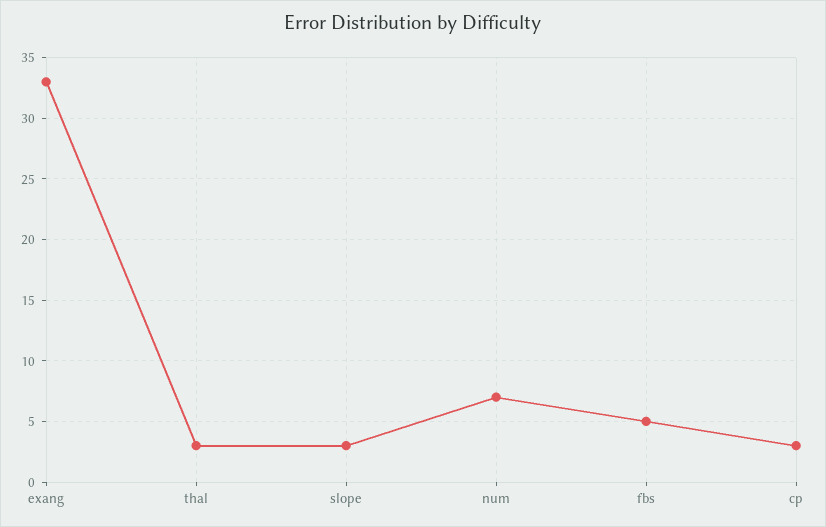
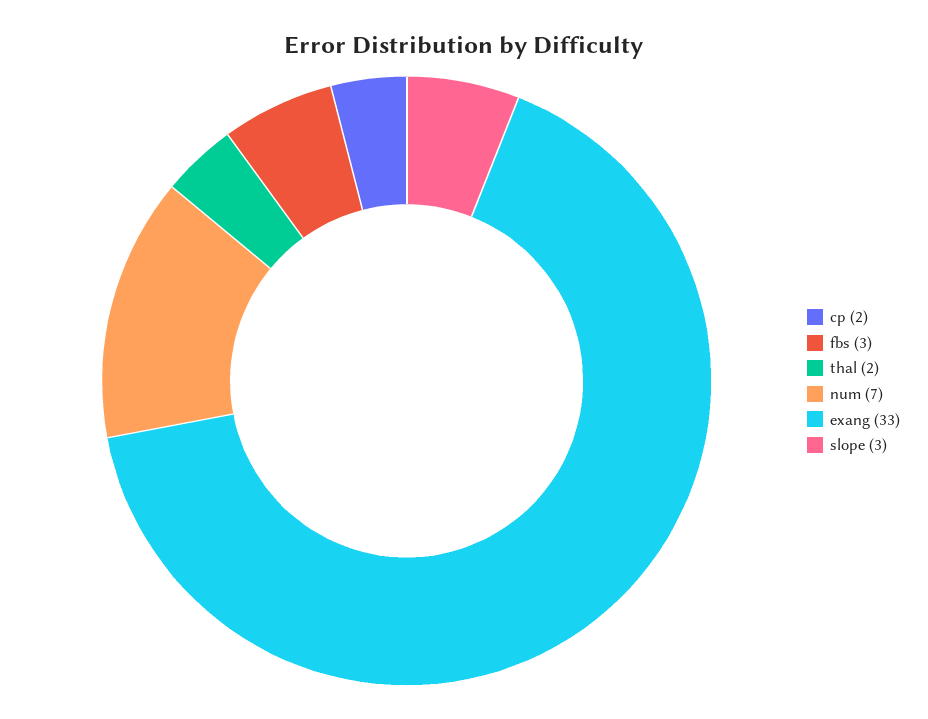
  {
    "exang": 33,
-   "thal": 3,
+   "thal": 2,
    "slope": 3,
    "num": 7,
-   "fbs": 5,
+   "fbs": 3,
-   "cp": 3
+   "cp": 2
  }

